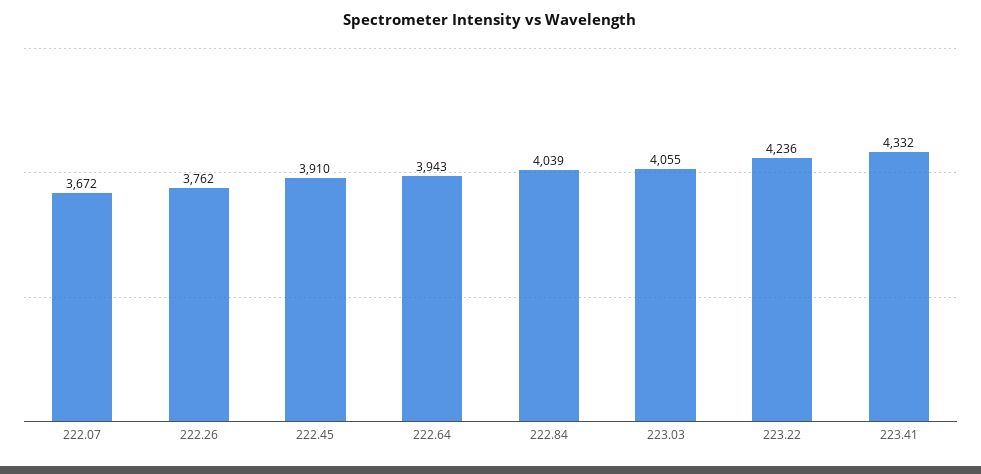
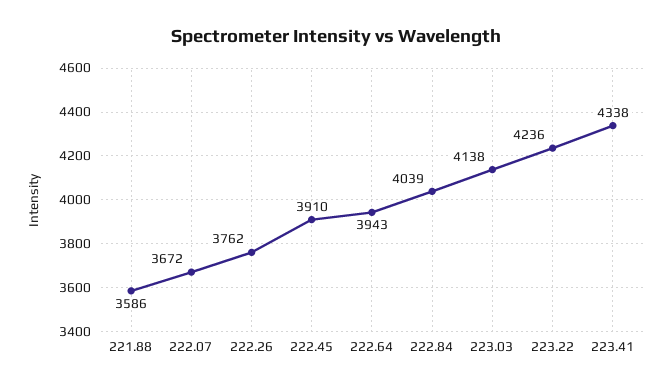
  {
    "222.07": 3672,
    "222.26": 3762,
    "222.45": 3910,
    "222.64": 3943,
    "222.84": 4039,
-   "223.03": 4055,
+   "223.03": 4138,
    "223.22": 4236,
-   "223.41": 4332
+   "223.41": 4338,
+   "221.88": 3586
  }

